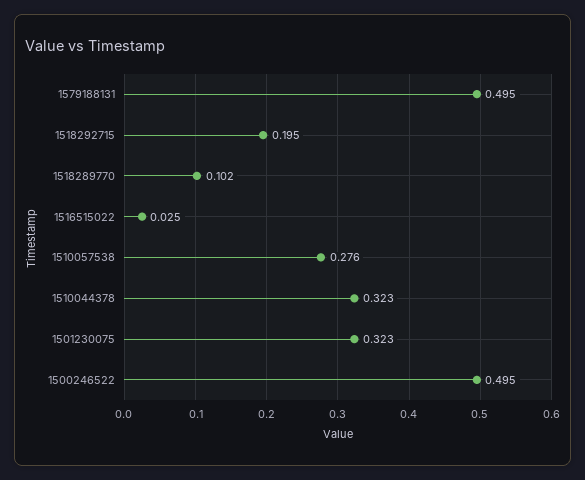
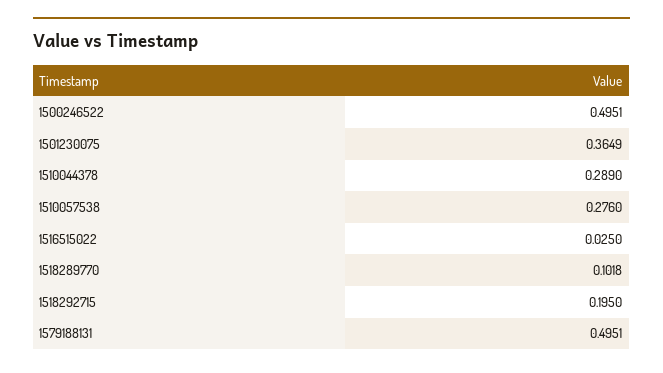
  {
    "1579188131": 0.4951,
    "1518292715": 0.195,
    "1518289770": 0.1018,
    "1516515022": 0.025,
    "1510057538": 0.276,
-   "1510044378": 0.323,
+   "1510044378": 0.289,
-   "1501230075": 0.323,
+   "1501230075": 0.3649,
    "1500246522": 0.4951
  }

